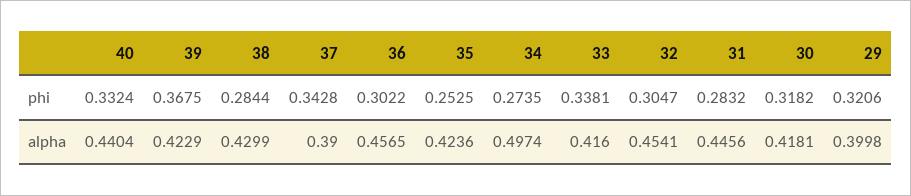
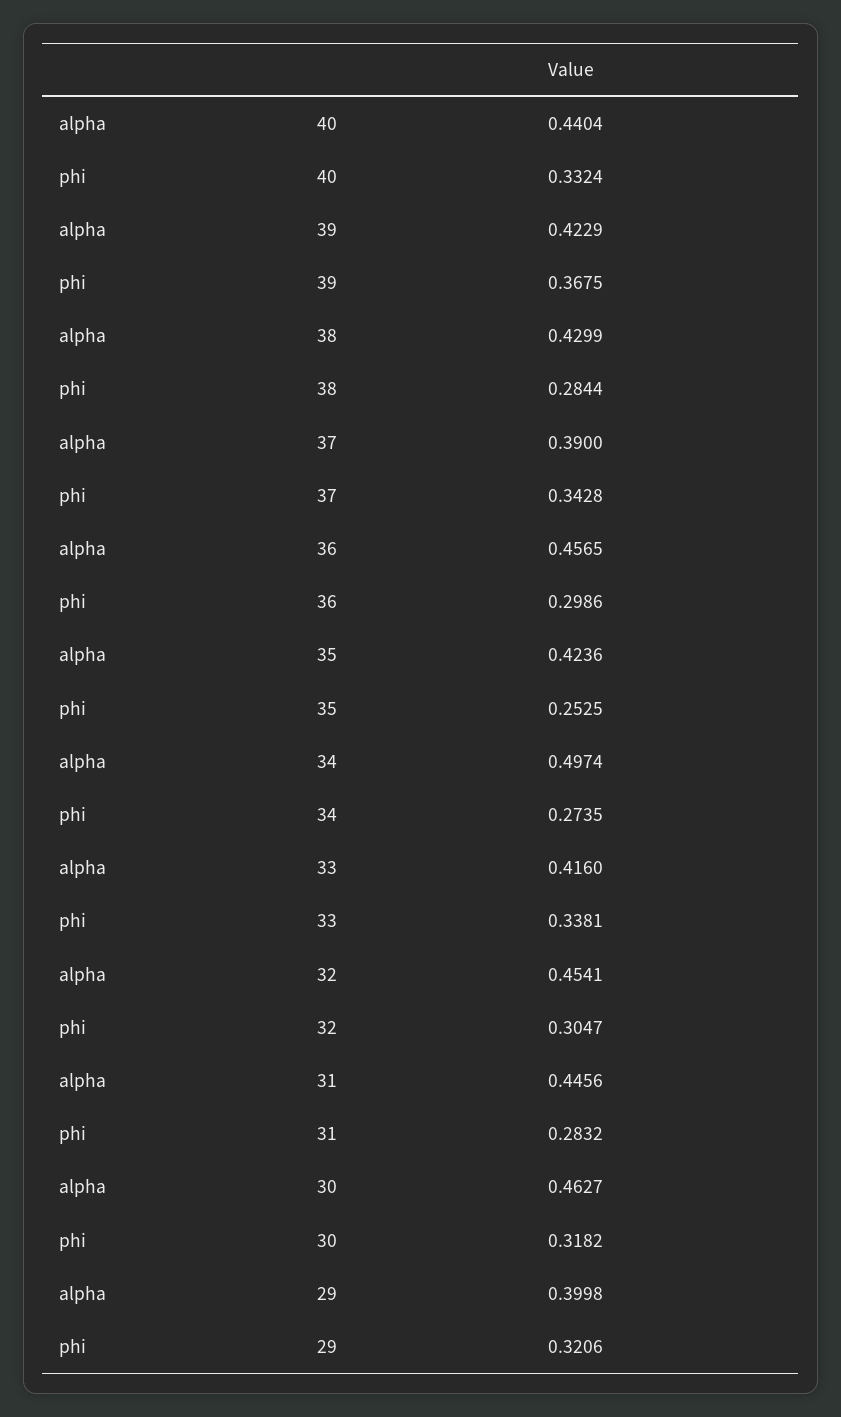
  {
    "40": {
      "phi": 0.3324,
      "alpha": 0.4404
    },
    "39": {
      "phi": 0.3675,
      "alpha": 0.4229
    },
    "38": {
      "phi": 0.2844,
      "alpha": 0.4299
    },
    "37": {
      "phi": 0.3428,
      "alpha": 0.39
    },
    "36": {
-     "phi": 0.3022,
+     "phi": 0.2986,
      "alpha": 0.4565
    },
    "35": {
      "phi": 0.2525,
      "alpha": 0.4236
    },
    "34": {
      "phi": 0.2735,
      "alpha": 0.4974
    },
    "33": {
      "phi": 0.3381,
      "alpha": 0.416
    },
    "32": {
      "phi": 0.3047,
      "alpha": 0.4541
    },
    "31": {
      "phi": 0.2832,
      "alpha": 0.4456
    },
    "30": {
      "phi": 0.3182,
-     "alpha": 0.4181
+     "alpha": 0.4627
    },
    "29": {
      "phi": 0.3206,
      "alpha": 0.3998
    }
  }

